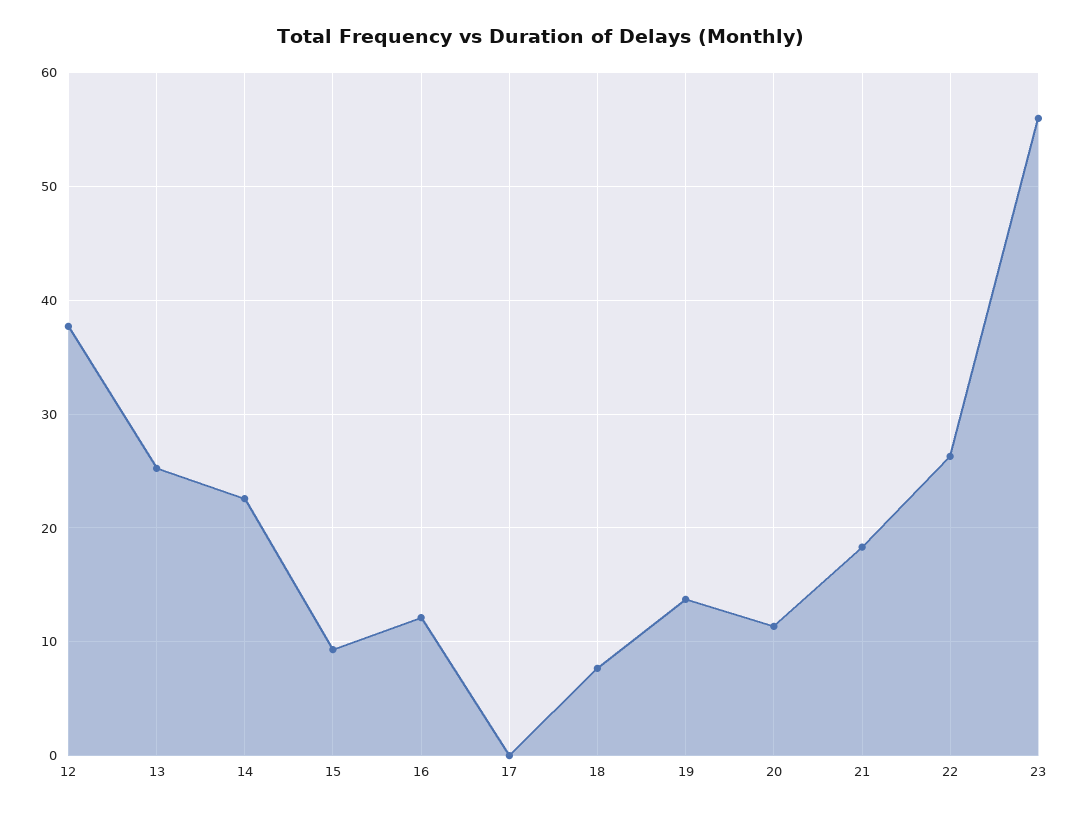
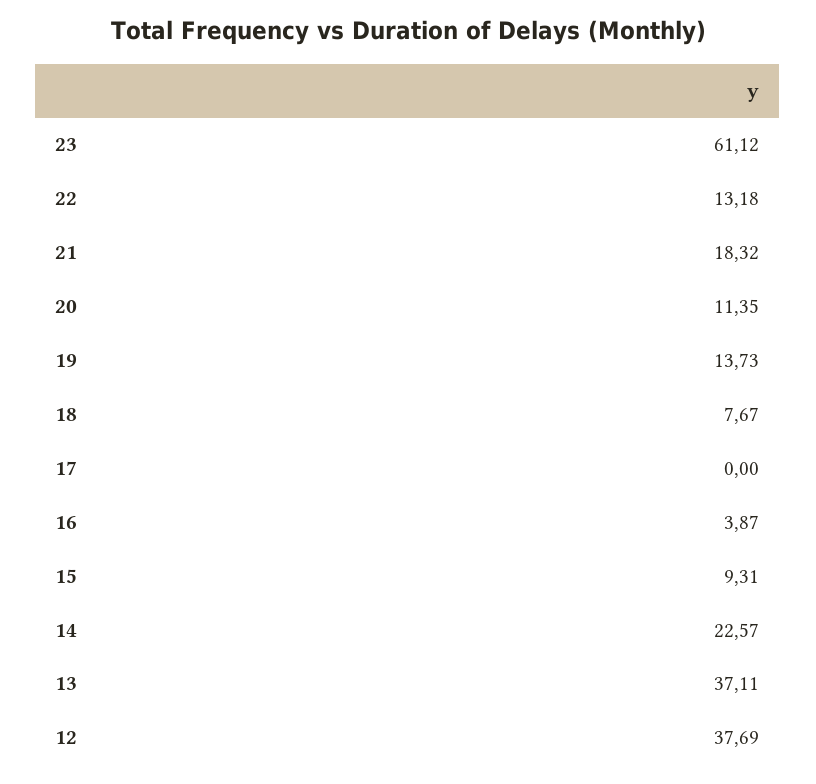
  {
    "12": 37.69,
-   "13": 25,
+   "13": 37.11,
    "14": 22.57,
    "15": 9.31,
-   "16": 12,
+   "16": 3.87,
    "17": 0,
    "18": 7.67,
    "19": 13.73,
    "20": 11.35,
    "21": 18.32,
-   "22": 26,
+   "22": 13.18,
-   "23": 56
+   "23": 61.12
  }

